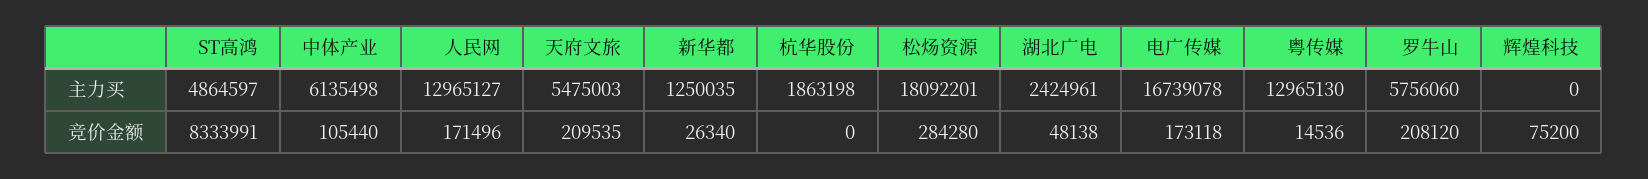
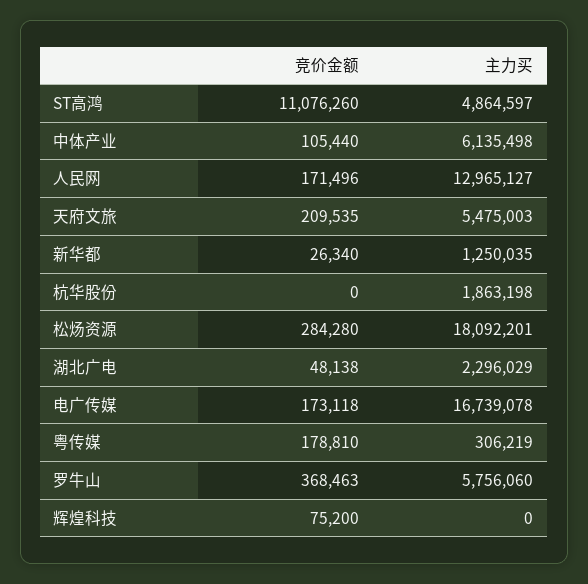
  {
    "ST高鸿": {
      "主力买": 4864597,
-     "竞价金额": 8333991
+     "竞价金额": 11076260
    },
    "中体产业": {
      "主力买": 6135498,
      "竞价金额": 105440
    },
    "人民网": {
      "主力买": 12965127,
      "竞价金额": 171496
    },
    "天府文旅": {
      "主力买": 5475003,
      "竞价金额": 209535
    },
    "新华都": {
      "主力买": 1250035,
      "竞价金额": 26340
    },
    "杭华股份": {
      "主力买": 1863198,
      "竞价金额": 0
    },
    "松炀资源": {
      "主力买": 18092201,
      "竞价金额": 284280
    },
    "湖北广电": {
-     "主力买": 2424961,
+     "主力买": 2296029,
      "竞价金额": 48138
    },
    "电广传媒": {
      "主力买": 16739078,
      "竞价金额": 173118
    },
    "粤传媒": {
-     "主力买": 12965130,
+     "主力买": 306219,
-     "竞价金额": 14536
+     "竞价金额": 178810
    },
    "罗牛山": {
      "主力买": 5756060,
-     "竞价金额": 208120
+     "竞价金额": 368463
    },
    "辉煌科技": {
      "主力买": 0,
      "竞价金额": 75200
    }
  }

